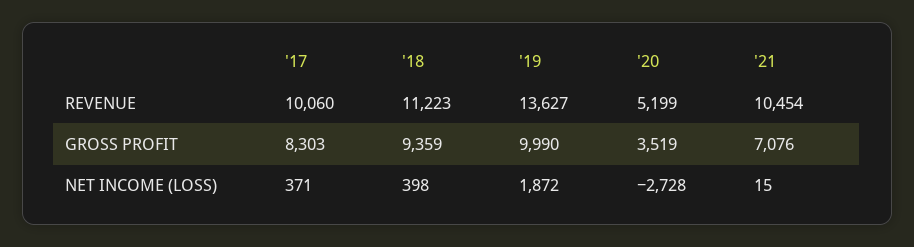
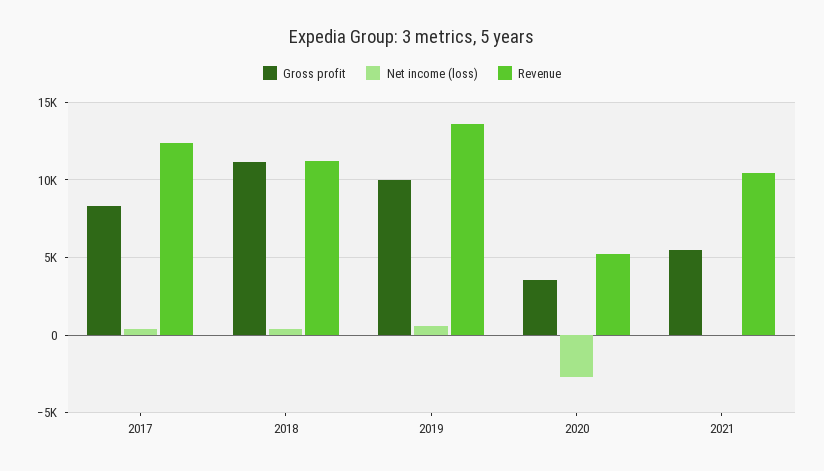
  {
    "REVENUE": {
-     "'17": 10060,
+     "'17": 12500,
      "'18": 11223,
      "'19": 13627,
      "'20": 5199,
      "'21": 10454
    },
    "GROSS PROFIT": {
      "'17": 8303,
-     "'18": 9359,
+     "'18": 11000,
      "'19": 9990,
      "'20": 3519,
-     "'21": 7076
+     "'21": 5500
    },
    "NET INCOME (LOSS)": {
      "'17": 371,
      "'18": 398,
-     "'19": 1872,
+     "'19": 500,
      "'20": -2728,
      "'21": 15
    }
  }

